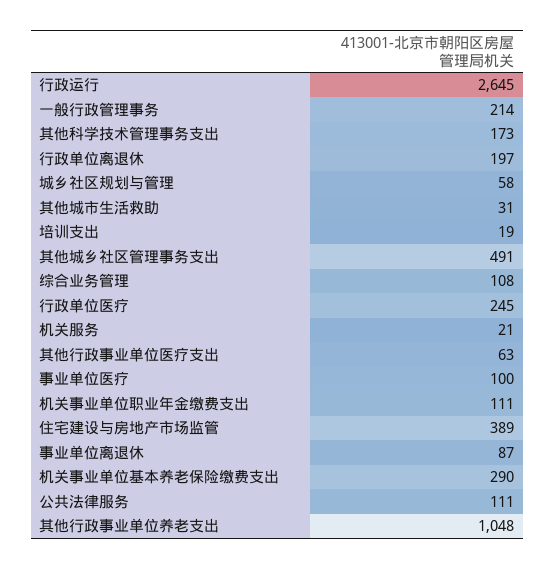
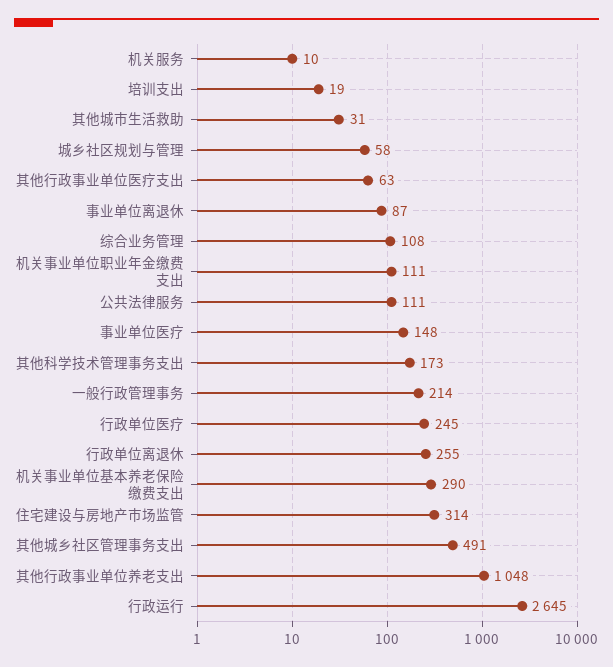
  {
    "行政运行": 2645,
    "一般行政管理事务": 214,
    "其他科学技术管理事务支出": 173,
-   "行政单位离退休": 197,
+   "行政单位离退休": 255,
    "城乡社区规划与管理": 58,
    "其他城市生活救助": 31,
    "培训支出": 19,
    "其他城乡社区管理事务支出": 491,
    "综合业务管理": 108,
    "行政单位医疗": 245,
-   "机关服务": 21,
+   "机关服务": 10,
    "其他行政事业单位医疗支出": 63,
-   "事业单位医疗": 100,
+   "事业单位医疗": 148,
    "机关事业单位职业年金缴费支出": 111,
-   "住宅建设与房地产市场监管": 389,
+   "住宅建设与房地产市场监管": 314,
    "事业单位离退休": 87,
    "机关事业单位基本养老保险缴费支出": 290,
    "公共法律服务": 111,
    "其他行政事业单位养老支出": 1048
  }

